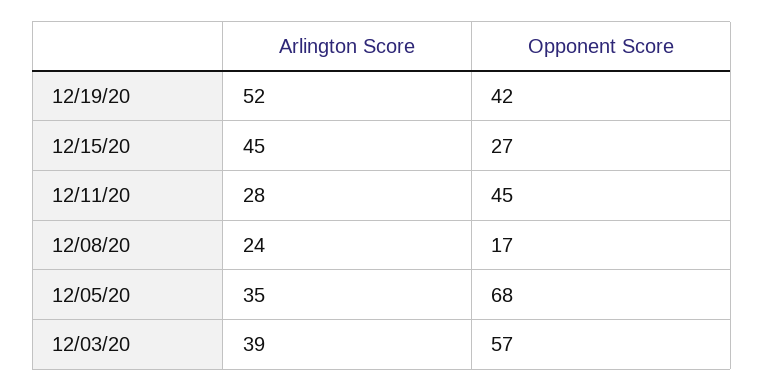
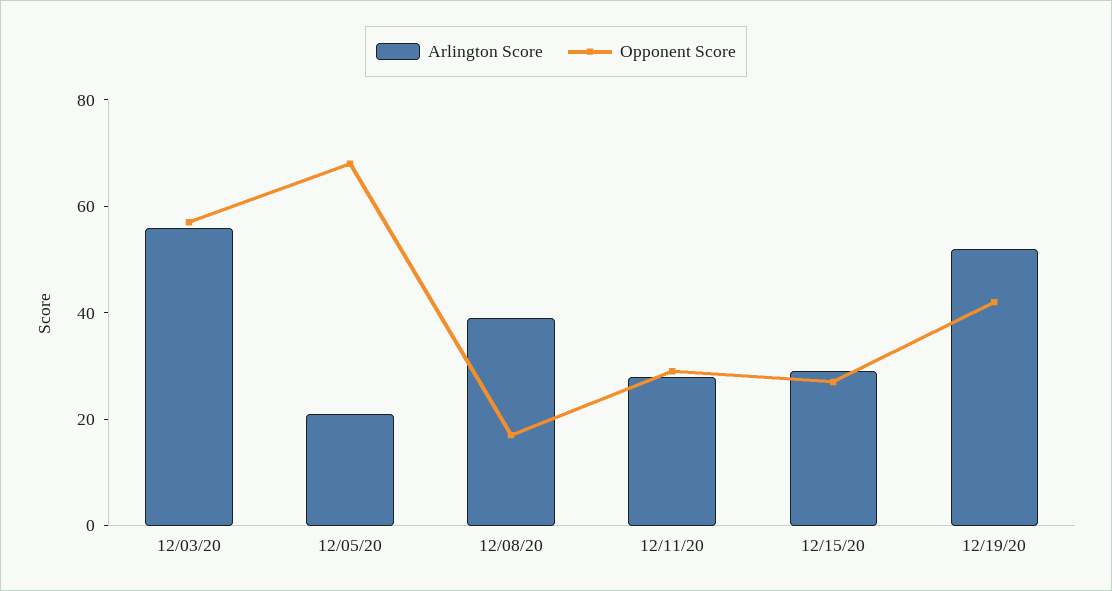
  {
    "Arlington Score": {
      "12/19/20": 52,
-     "12/15/20": 45,
+     "12/15/20": 30,
      "12/11/20": 28,
-     "12/08/20": 24,
+     "12/08/20": 40,
-     "12/05/20": 35,
+     "12/05/20": 20,
-     "12/03/20": 39
+     "12/03/20": 55
    },
    "Opponent Score": {
      "12/19/20": 42,
      "12/15/20": 27,
-     "12/11/20": 45,
+     "12/11/20": 30,
      "12/08/20": 17,
      "12/05/20": 68,
      "12/03/20": 57
    }
  }

